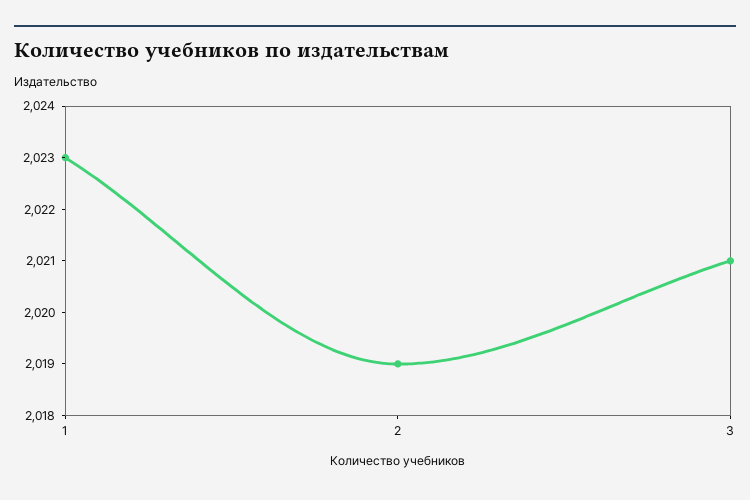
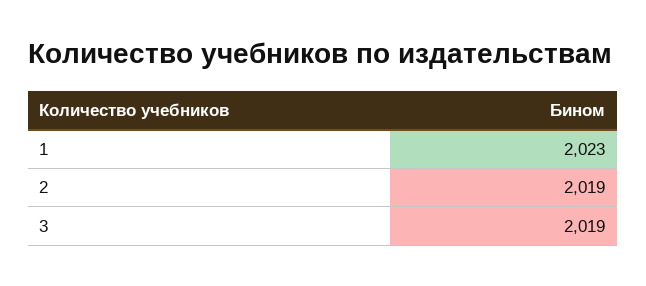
  {
    "1": 2023,
    "2": 2019,
-   "3": 2021
+   "3": 2019
  }

